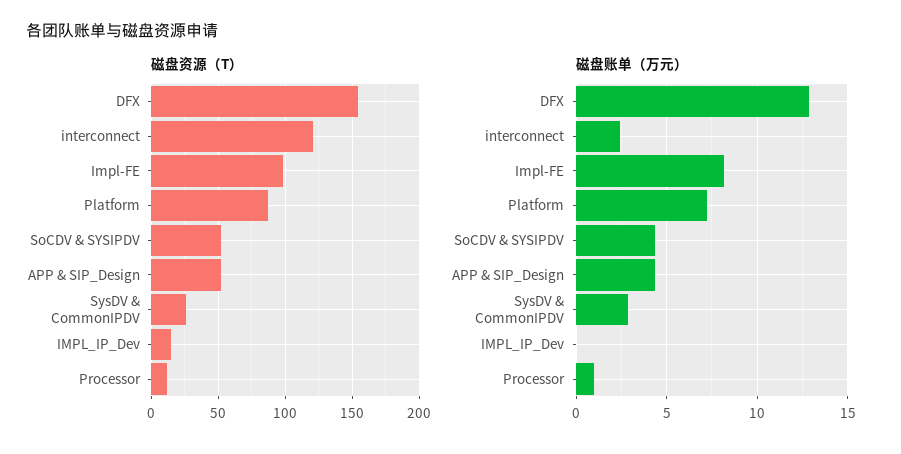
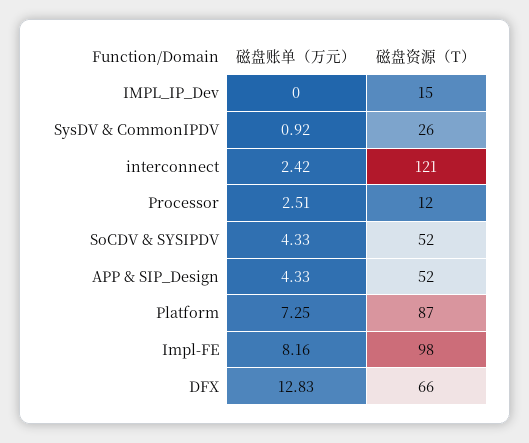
  {
    "磁盘资源（T）": {
-     "DFX": 155,
+     "DFX": 66,
      "interconnect": 121,
      "Impl-FE": 98,
      "Platform": 87,
      "SoCDV & SYSIPDV": 52,
      "APP & SIP_Design": 52,
      "SysDV & CommonIPDV": 26,
      "IMPL_IP_Dev": 15,
      "Processor": 12
    },
    "磁盘账单（万元）": {
      "DFX": 12.83,
      "interconnect": 2.42,
      "Impl-FE": 8.16,
      "Platform": 7.25,
      "SoCDV & SYSIPDV": 4.33,
      "APP & SIP_Design": 4.33,
-     "SysDV & CommonIPDV": 3,
+     "SysDV & CommonIPDV": 0.92,
      "IMPL_IP_Dev": 0,
-     "Processor": 1
+     "Processor": 2.51
    }
  }

